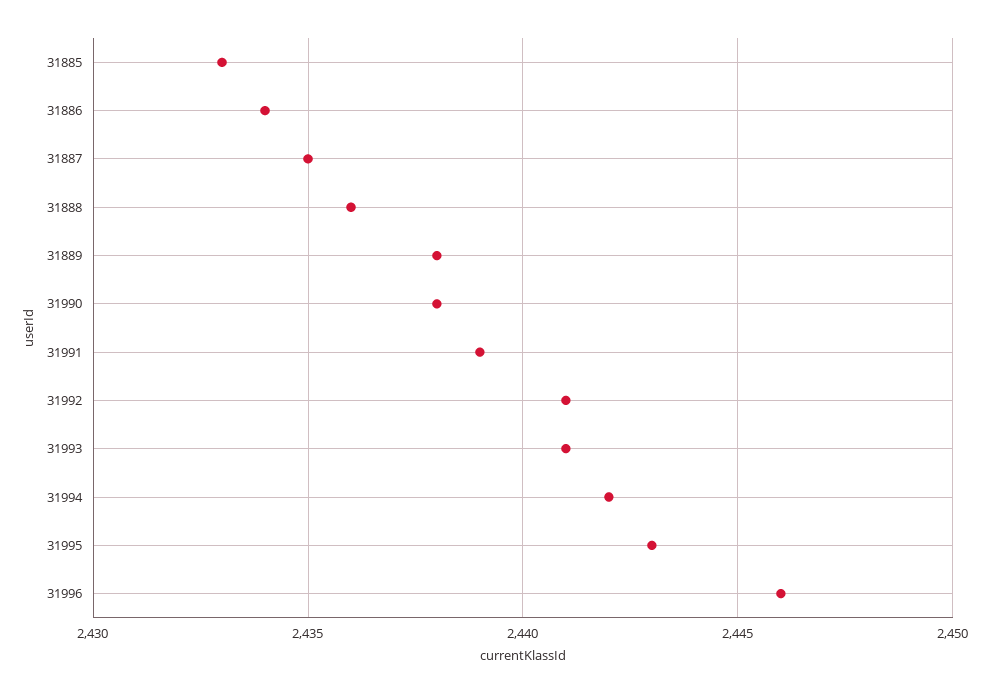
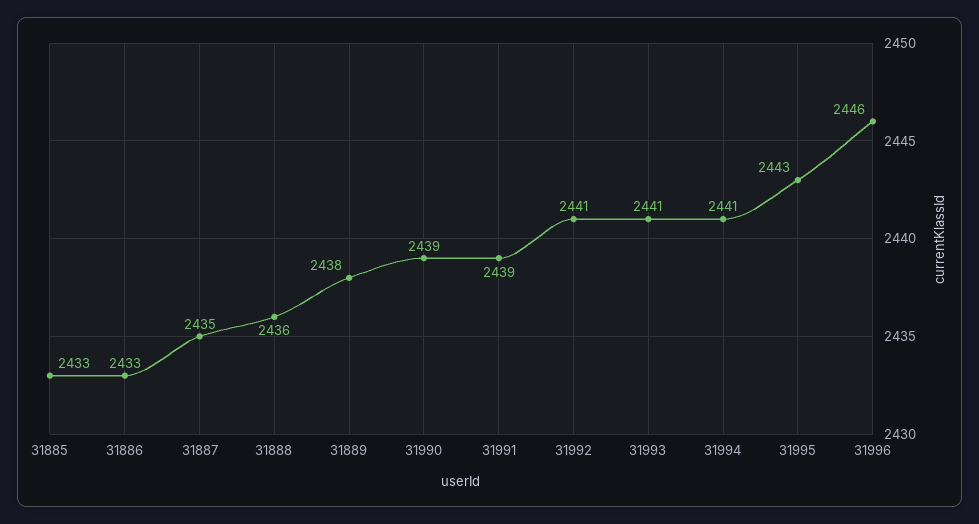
  {
    "31885": 2433,
-   "31886": 2434,
+   "31886": 2433,
    "31887": 2435,
    "31888": 2436,
    "31889": 2438,
-   "31990": 2438,
+   "31990": 2439,
    "31991": 2439,
    "31992": 2441,
    "31993": 2441,
-   "31994": 2442,
+   "31994": 2441,
    "31995": 2443,
    "31996": 2446
  }

